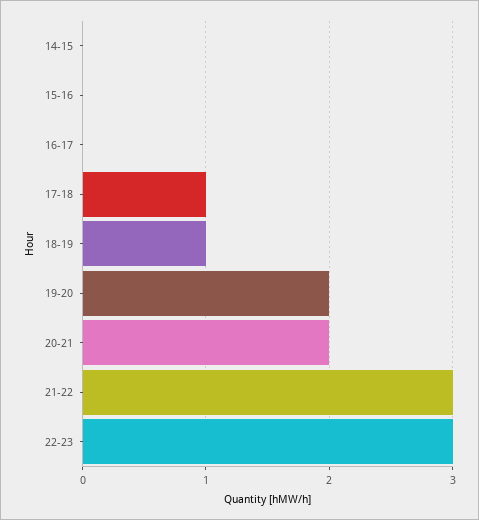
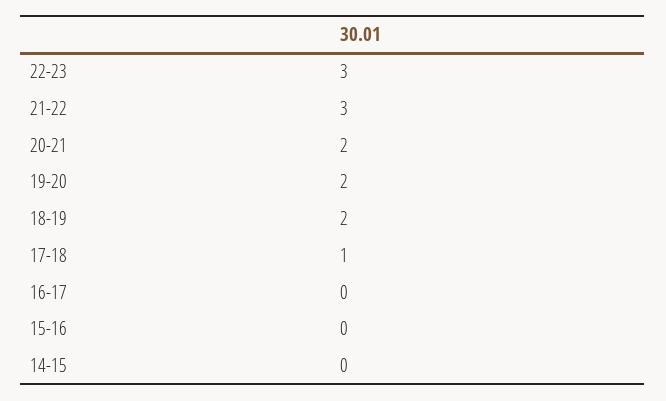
  {
    "14-15": 0,
    "15-16": 0,
    "16-17": 0,
    "17-18": 1,
-   "18-19": 1,
+   "18-19": 2,
    "19-20": 2,
    "20-21": 2,
    "21-22": 3,
    "22-23": 3
  }

